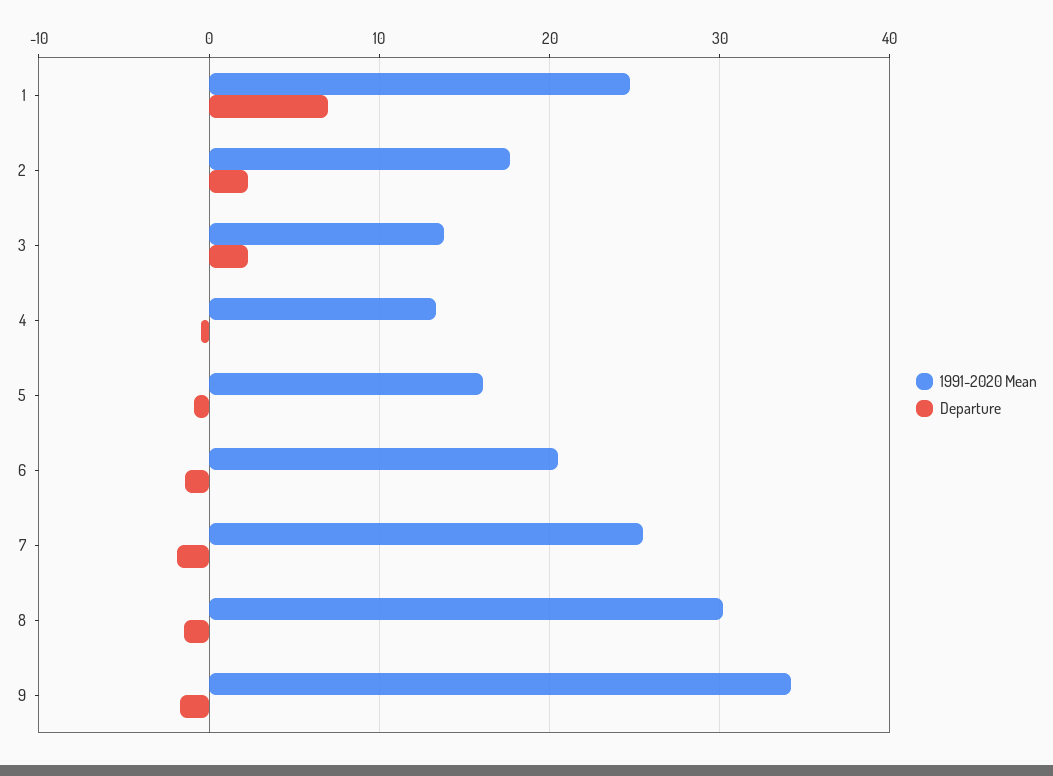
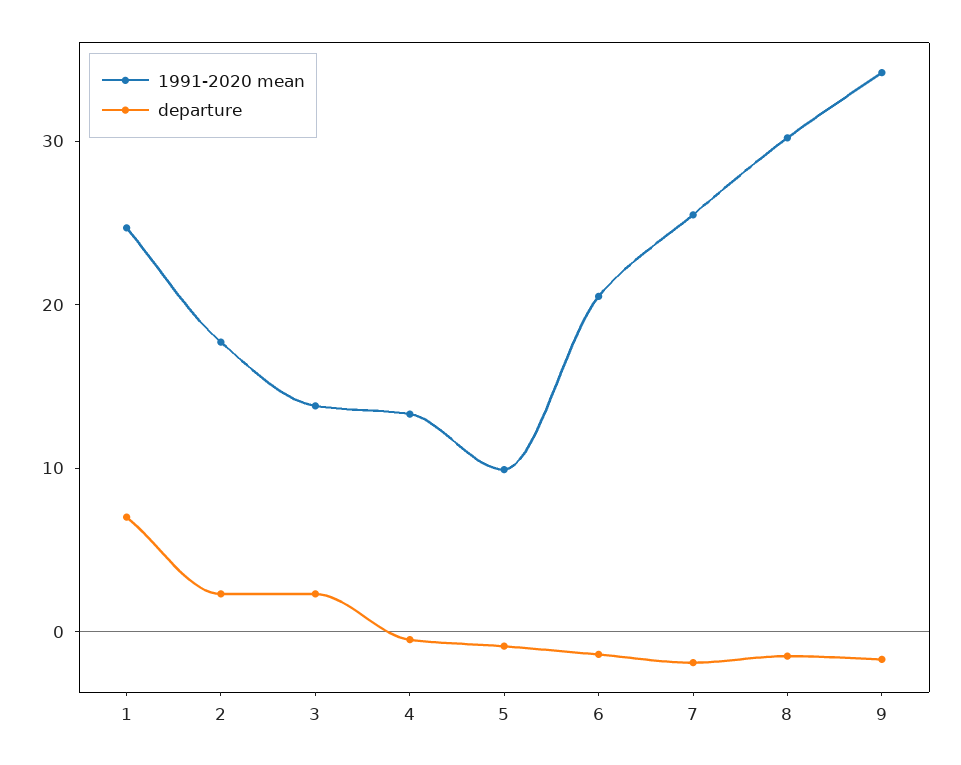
  {
    "1991-2020 Mean": {
      "1": 25,
      "2": 18,
      "3": 14,
      "4": 13,
-     "5": 16,
+     "5": 10,
      "6": 21,
      "7": 26,
      "8": 30,
      "9": 34
    },
    "Departure": {
      "1": 7,
      "2": 2,
      "3": 2,
      "4": -1,
      "5": -1,
      "6": -1,
      "7": -2,
      "8": -2,
      "9": -2
    }
  }

